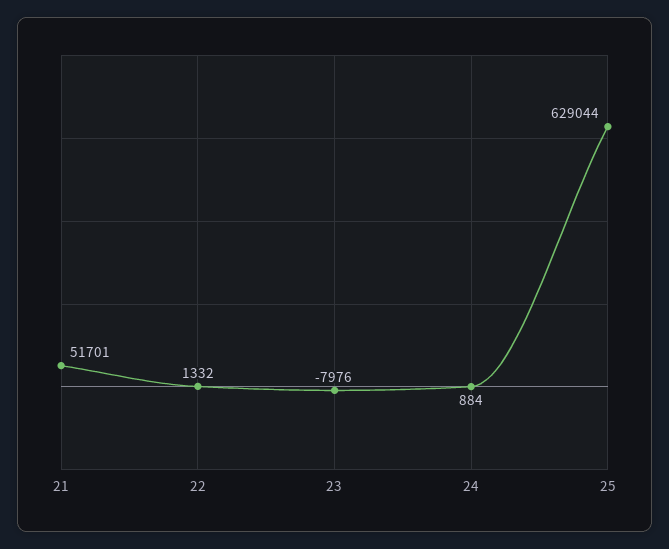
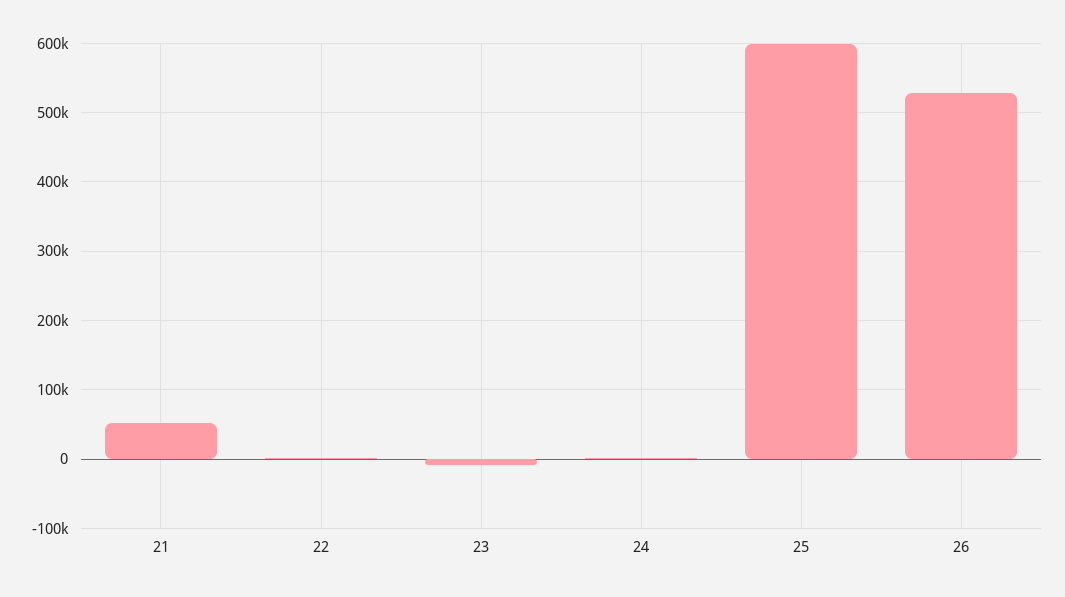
  {
    "21": 51701,
    "22": 1332,
    "23": -7976,
    "24": 884,
-   "25": 629044
+   "25": 600000,
+   "26": 530000
  }

